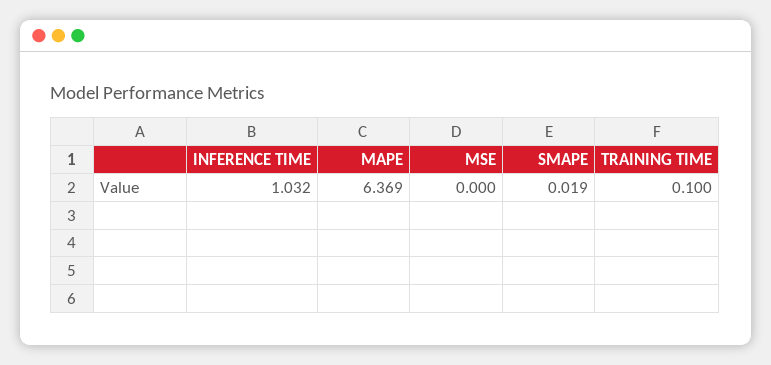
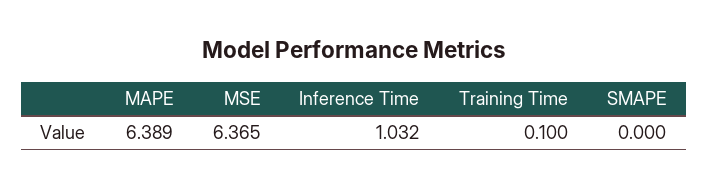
  {
    "INFERENCE TIME": 1.032,
-   "MAPE": 6.369,
+   "MAPE": 6.389,
-   "MSE": 0,
+   "MSE": 6.365,
-   "SMAPE": 0.019,
+   "SMAPE": 0,
    "TRAINING TIME": 0.1
  }

